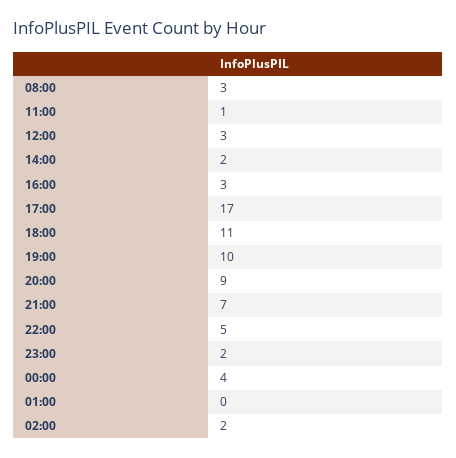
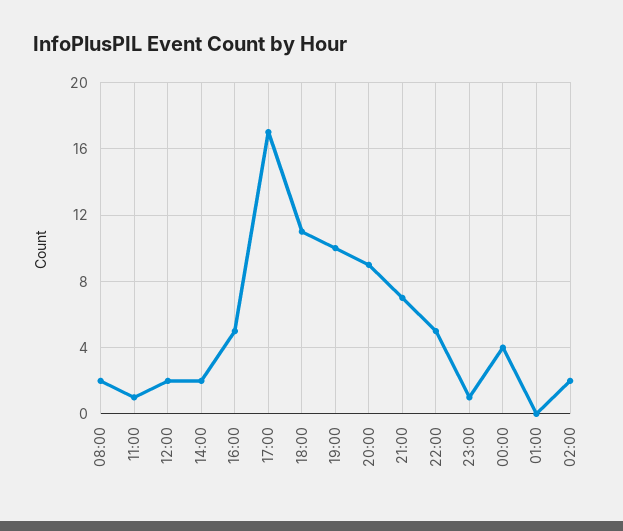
  {
-   "08:00": 3,
+   "08:00": 2,
    "11:00": 1,
-   "12:00": 3,
+   "12:00": 2,
    "14:00": 2,
-   "16:00": 3,
+   "16:00": 5,
    "17:00": 17,
    "18:00": 11,
    "19:00": 10,
    "20:00": 9,
    "21:00": 7,
    "22:00": 5,
-   "23:00": 2,
+   "23:00": 1,
    "00:00": 4,
    "01:00": 0,
    "02:00": 2
  }

